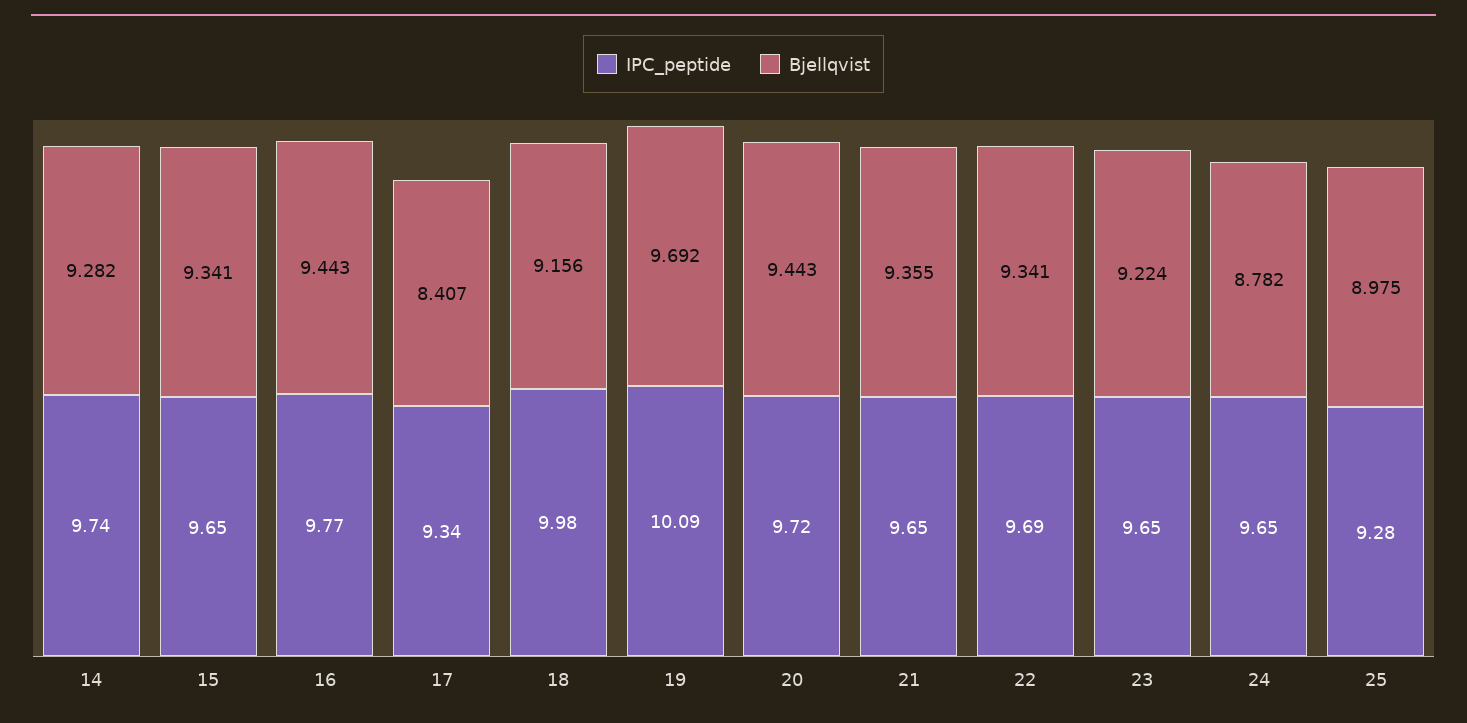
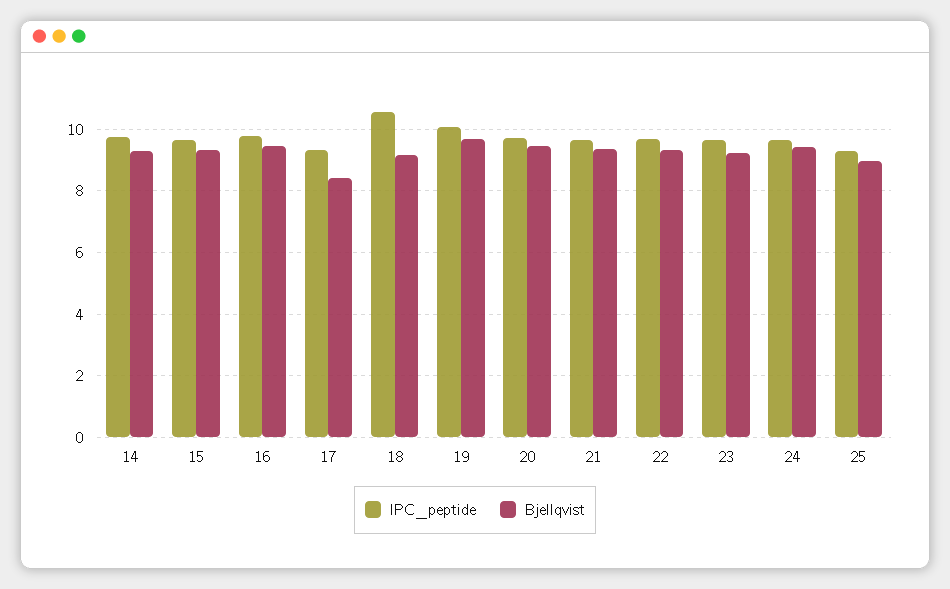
  {
    "IPC_peptide": {
      "14": 9.74,
      "15": 9.65,
      "16": 9.77,
      "17": 9.34,
-     "18": 9.98,
+     "18": 10.6,
      "19": 10.09,
      "20": 9.72,
      "21": 9.65,
      "22": 9.69,
      "23": 9.65,
      "24": 9.65,
      "25": 9.28
    },
    "Bjellqvist": {
      "14": 9.282,
      "15": 9.341,
      "16": 9.443,
      "17": 8.407,
      "18": 9.156,
      "19": 9.692,
      "20": 9.443,
      "21": 9.355,
      "22": 9.341,
      "23": 9.224,
-     "24": 8.782,
+     "24": 9.4,
      "25": 8.975
    }
  }

